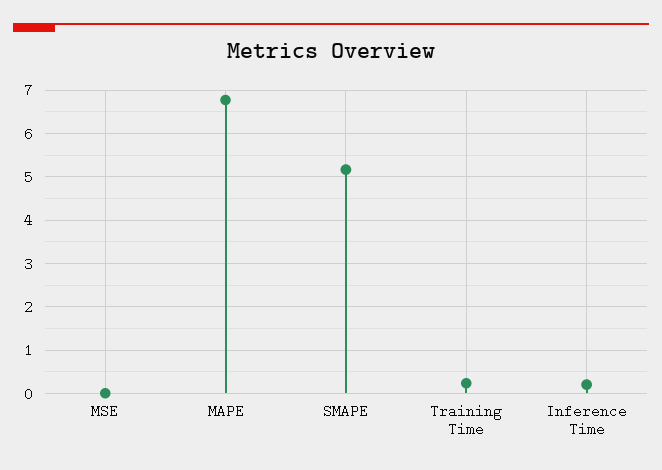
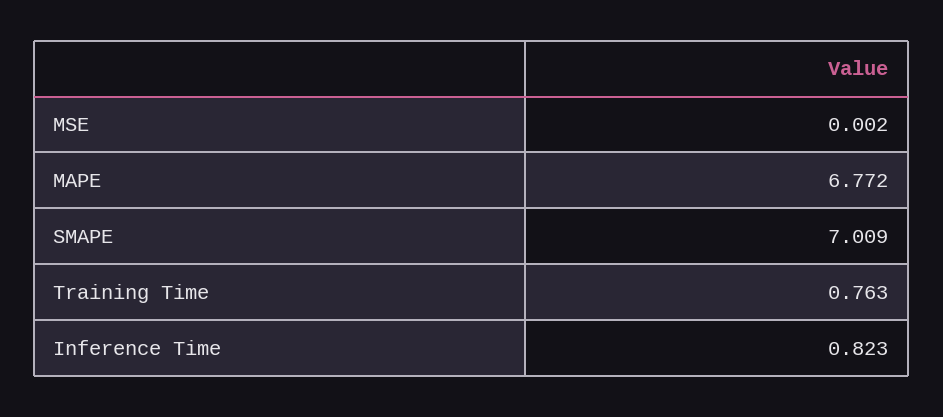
  {
    "MSE": 0.002,
    "MAPE": 6.772,
-   "SMAPE": 5.2,
+   "SMAPE": 7.009,
-   "Training Time": 0.2,
+   "Training Time": 0.763,
-   "Inference Time": 0.2
+   "Inference Time": 0.823
  }

